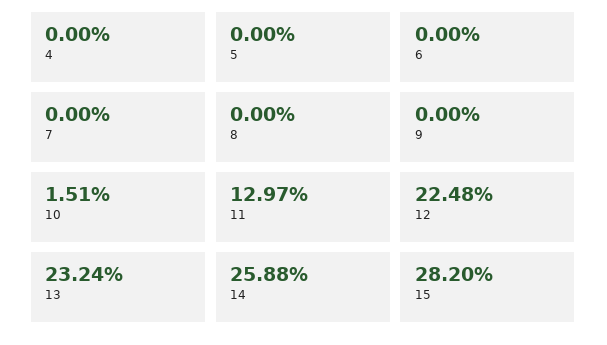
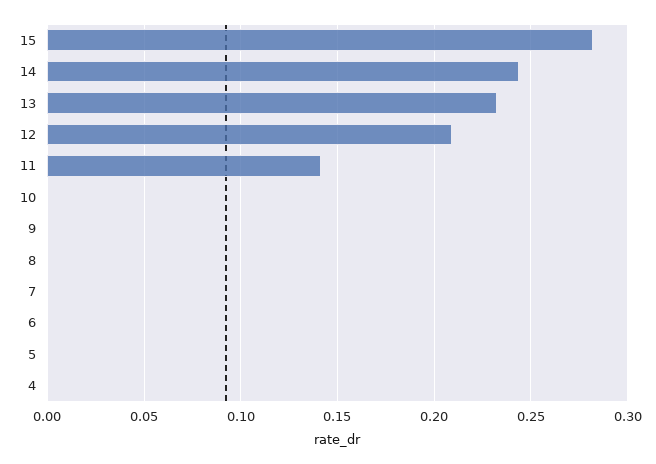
  {
    "4": 0,
    "5": 0,
    "6": 0,
    "7": 0,
    "8": 0,
    "9": 0,
-   "10": 0.0151,
+   "10": 0,
-   "11": 0.1297,
+   "11": 0.14,
-   "12": 0.2248,
+   "12": 0.21,
    "13": 0.2324,
-   "14": 0.2588,
+   "14": 0.245,
    "15": 0.282
  }

